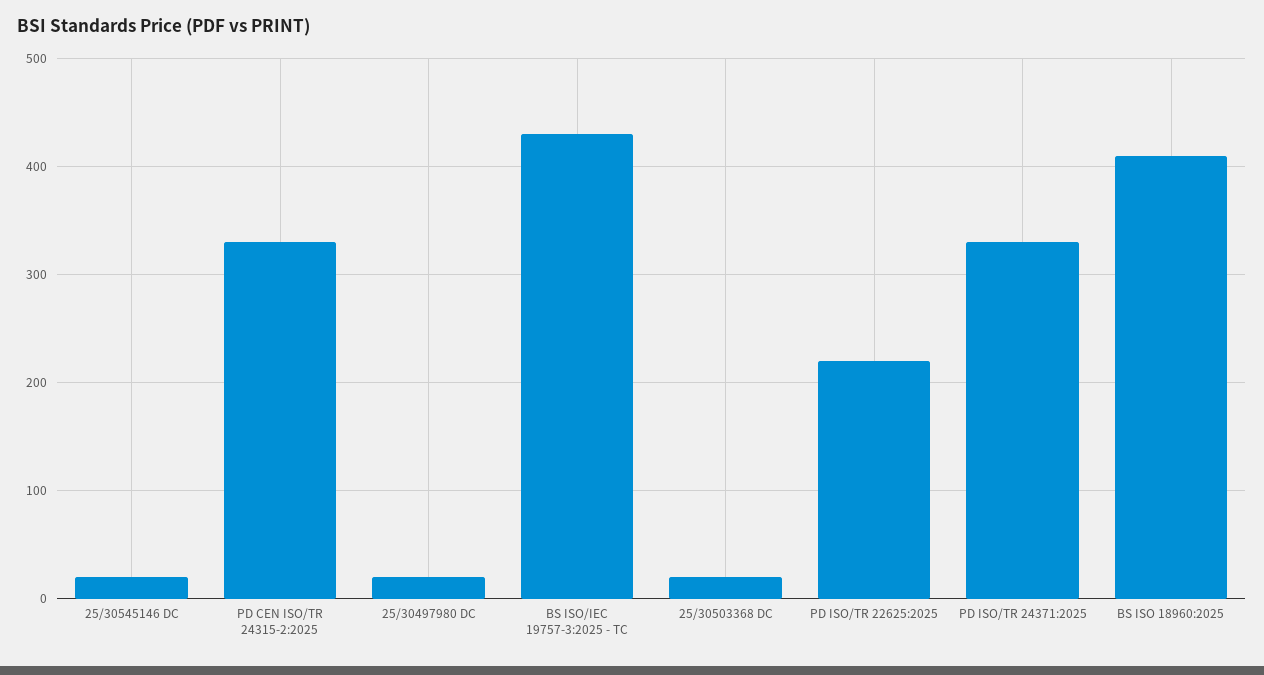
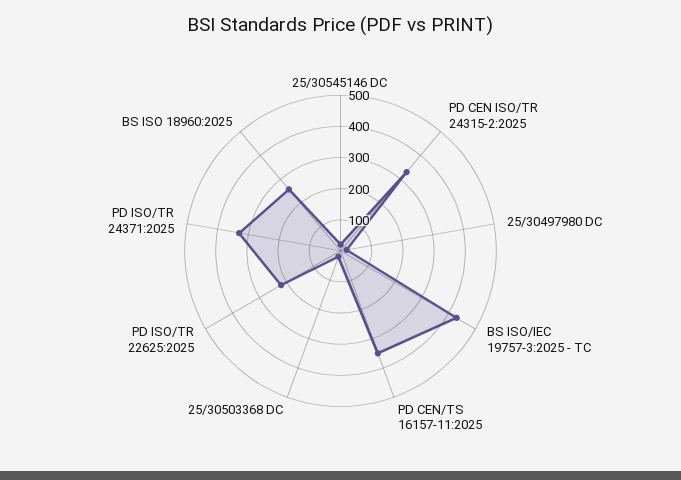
  {
    "25/30545146 DC": 20,
    "PD CEN ISO/TR 24315-2:2025": 330,
    "25/30497980 DC": 20,
    "BS ISO/IEC 19757-3:2025 - TC": 430,
    "25/30503368 DC": 20,
    "PD ISO/TR 22625:2025": 220,
    "PD ISO/TR 24371:2025": 330,
-   "BS ISO 18960:2025": 410
+   "BS ISO 18960:2025": 250,
+   "PD CEN/TS 16157-11:2025": 350
  }

